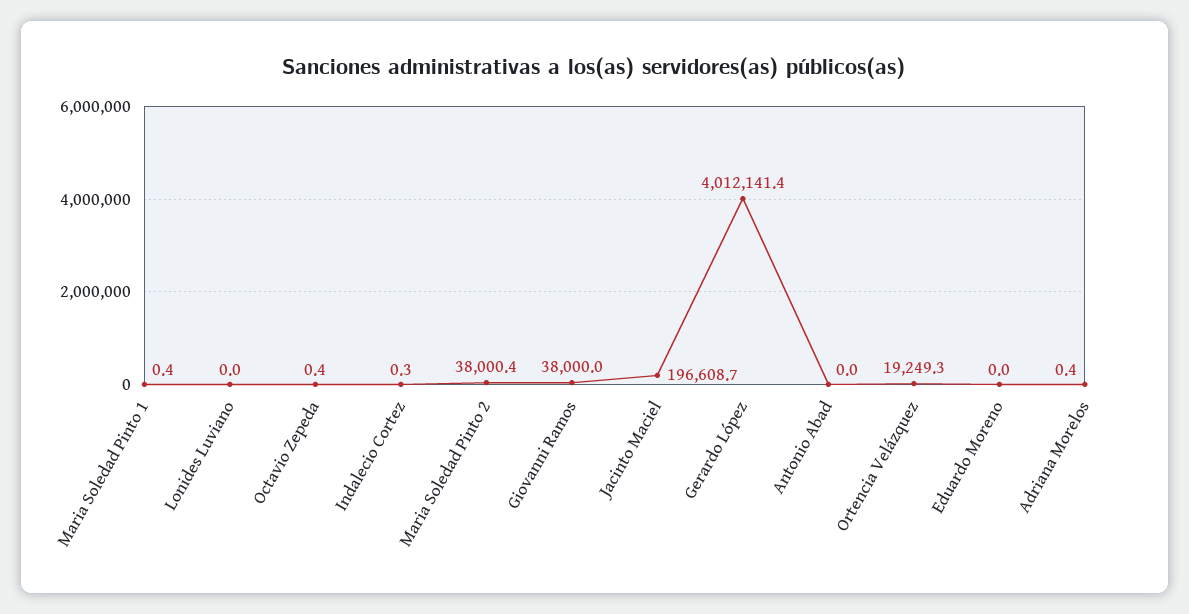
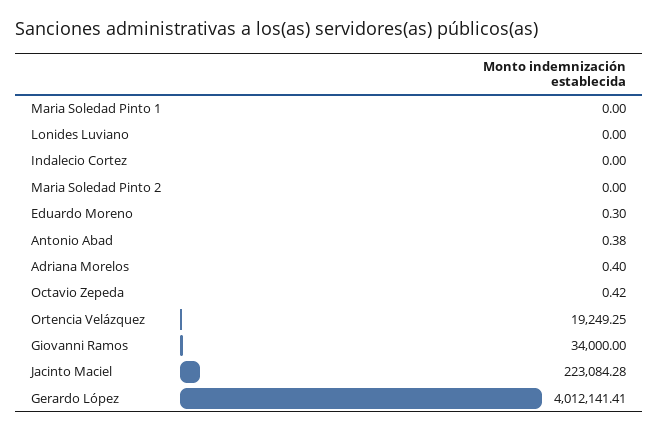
  {
-   "Maria Soledad Pinto 1": 0.4,
+   "Maria Soledad Pinto 1": 0,
    "Lonides Luviano": 0,
    "Octavio Zepeda": 0.42,
-   "Indalecio Cortez": 0.3,
+   "Indalecio Cortez": 0,
-   "Maria Soledad Pinto 2": 38000.4,
+   "Maria Soledad Pinto 2": 0,
-   "Giovanni Ramos": 38000,
+   "Giovanni Ramos": 34000,
-   "Jacinto Maciel": 196608.7,
+   "Jacinto Maciel": 223084.28,
    "Gerardo López": 4012141.41,
-   "Antonio Abad": 0,
+   "Antonio Abad": 0.38,
    "Ortencia Velázquez": 19249.25,
-   "Eduardo Moreno": 0,
+   "Eduardo Moreno": 0.3,
    "Adriana Morelos": 0.4
  }

